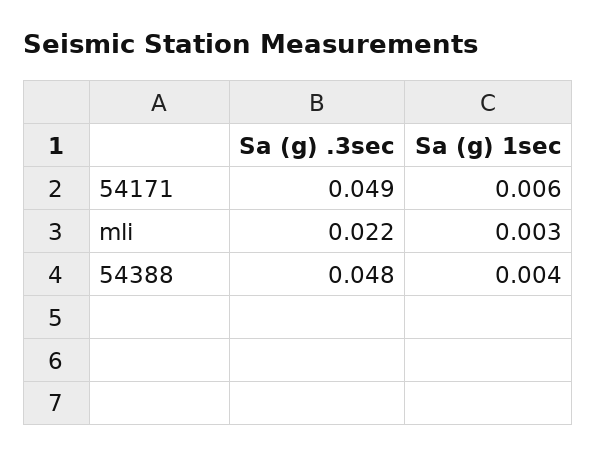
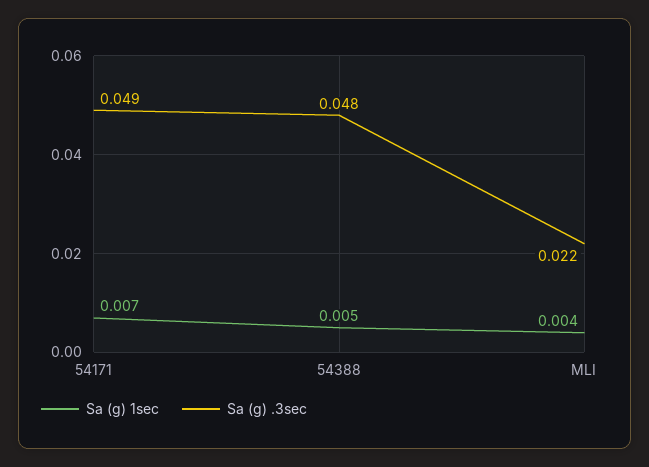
  {
    "Sa (g) .3sec": {
      "54171": 0.049,
      "mli": 0.022,
      "54388": 0.048
    },
    "Sa (g) 1sec": {
-     "54171": 0.006,
+     "54171": 0.007,
-     "mli": 0.003,
+     "mli": 0.004,
-     "54388": 0.004
+     "54388": 0.005
    }
  }

